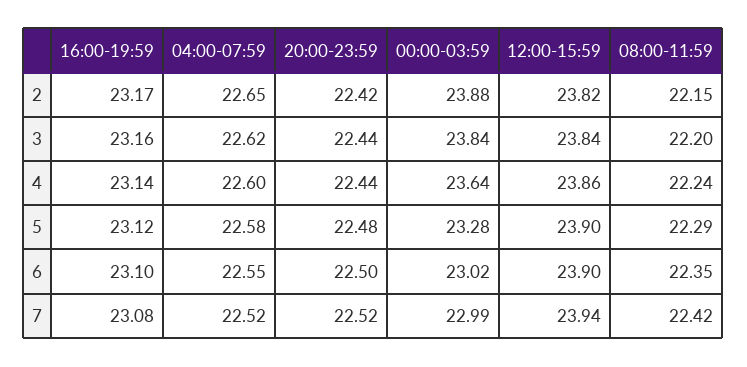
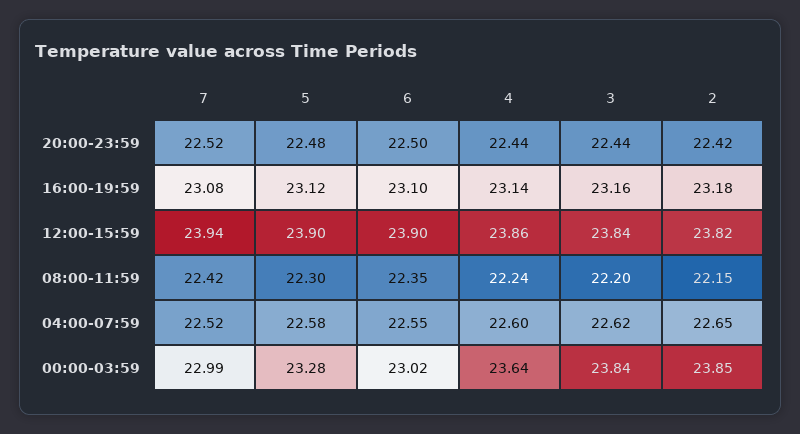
  {
    "16:00-19:59": {
-     "2": 23.17,
+     "2": 23.18,
      "3": 23.16,
      "4": 23.14,
      "5": 23.12,
      "6": 23.1,
      "7": 23.08
    },
    "04:00-07:59": {
      "2": 22.65,
      "3": 22.62,
      "4": 22.6,
      "5": 22.58,
      "6": 22.55,
      "7": 22.52
    },
    "20:00-23:59": {
      "2": 22.42,
      "3": 22.44,
      "4": 22.44,
      "5": 22.48,
      "6": 22.5,
      "7": 22.52
    },
    "00:00-03:59": {
-     "2": 23.88,
+     "2": 23.85,
      "3": 23.84,
      "4": 23.64,
      "5": 23.28,
      "6": 23.02,
      "7": 22.99
    },
    "12:00-15:59": {
      "2": 23.82,
      "3": 23.84,
      "4": 23.86,
      "5": 23.9,
      "6": 23.9,
      "7": 23.94
    },
    "08:00-11:59": {
      "2": 22.15,
      "3": 22.2,
      "4": 22.24,
-     "5": 22.29,
+     "5": 22.3,
      "6": 22.35,
      "7": 22.42
    }
  }

